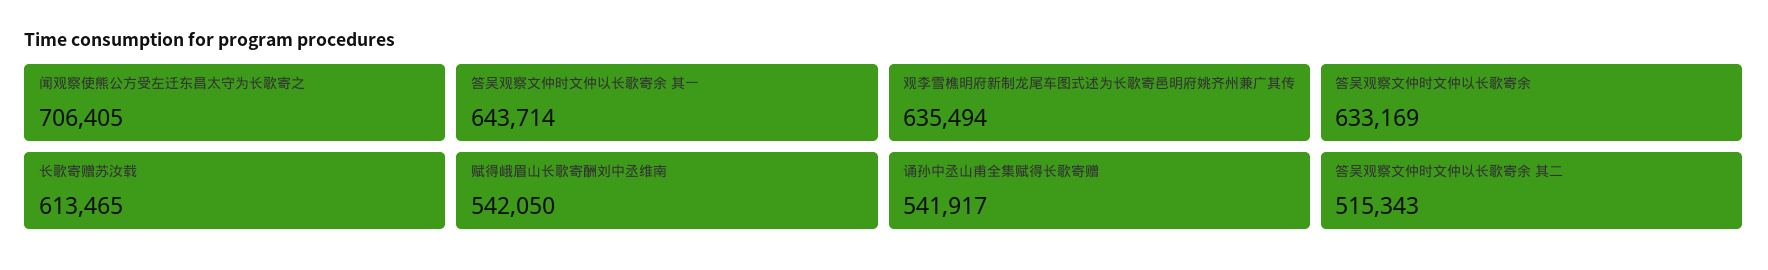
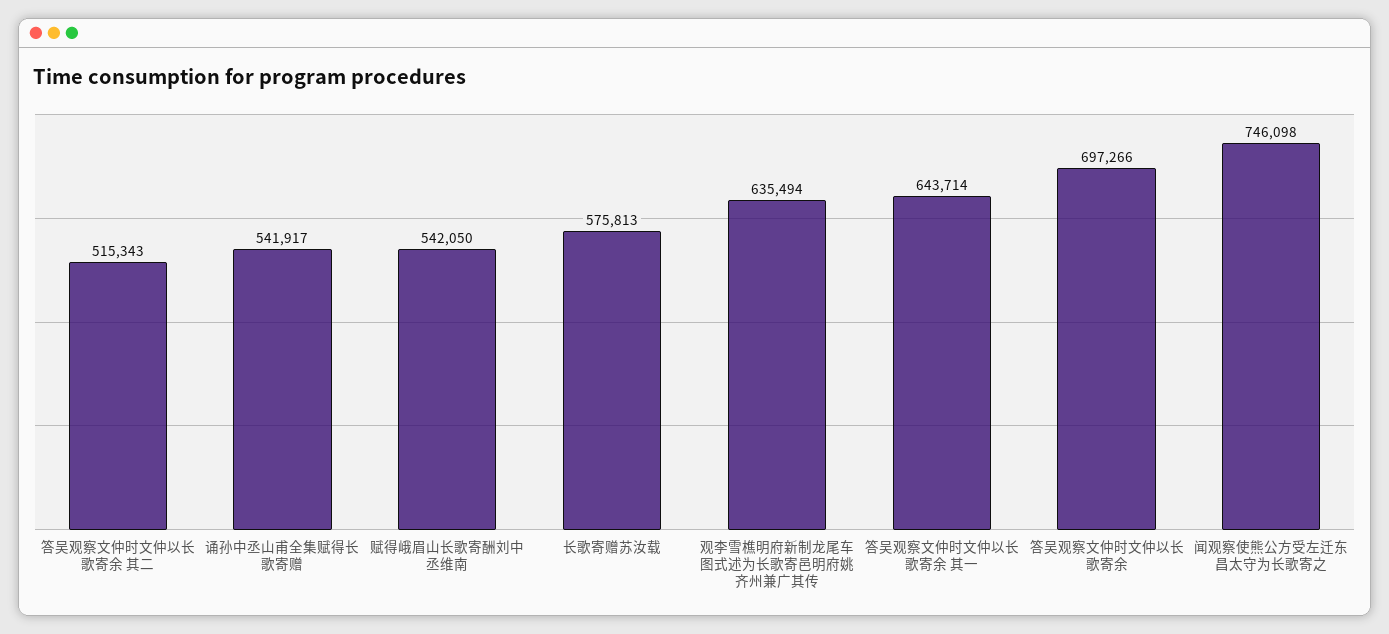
  {
-   "闻观察使熊公方受左迁东昌太守为长歌寄之": 706405,
+   "闻观察使熊公方受左迁东昌太守为长歌寄之": 746098,
    "答吴观察文仲时文仲以长歌寄余 其一": 643714,
    "观李雪樵明府新制龙尾车图式述为长歌寄邑明府姚齐州兼广其传": 635494,
-   "答吴观察文仲时文仲以长歌寄余": 633169,
+   "答吴观察文仲时文仲以长歌寄余": 697266,
-   "长歌寄赠苏汝载": 613465,
+   "长歌寄赠苏汝载": 575813,
    "赋得峨眉山长歌寄酬刘中丞维南": 542050,
    "诵孙中丞山甫全集赋得长歌寄赠": 541917,
    "答吴观察文仲时文仲以长歌寄余 其二": 515343
  }

